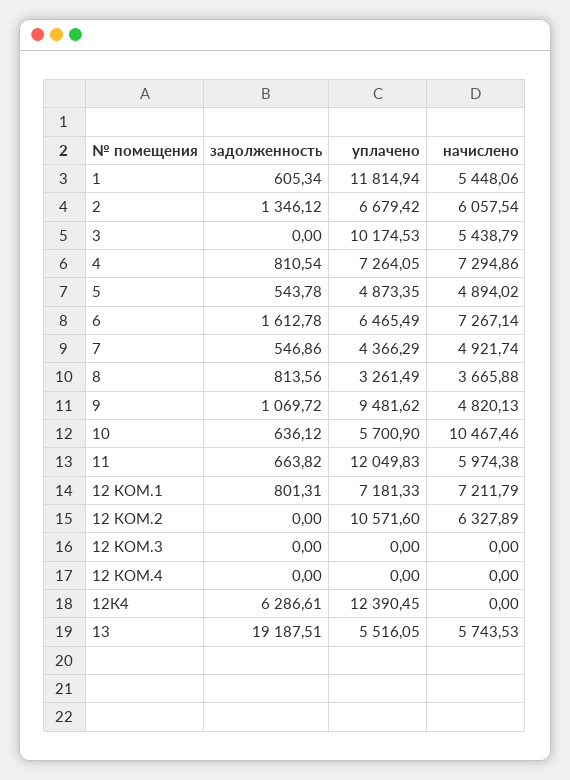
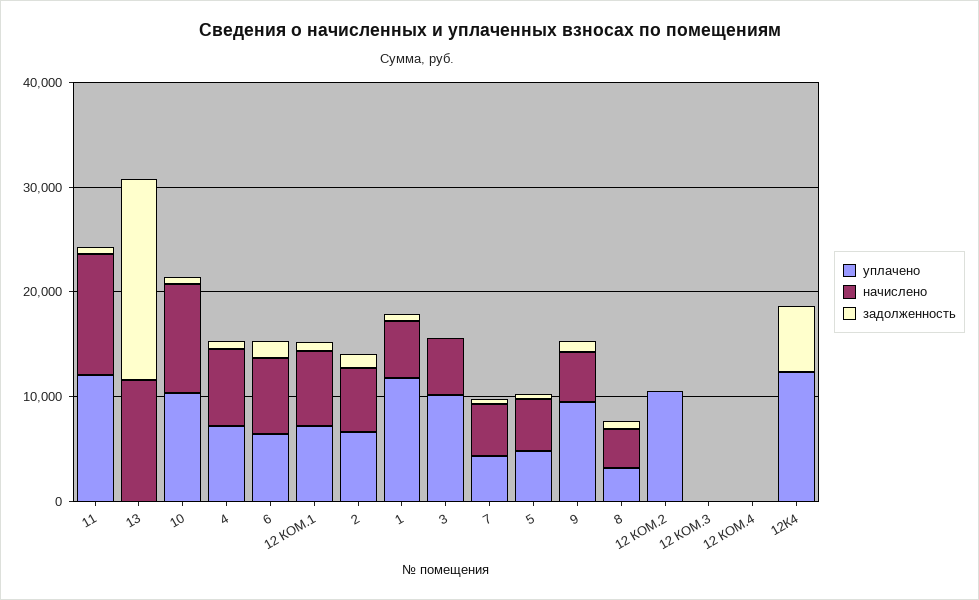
  {
    "задолженность": {
      "1": 605.34,
      "2": 1346.12,
      "3": 0,
      "4": 810.54,
      "5": 543.78,
      "6": 1612.78,
      "7": 546.86,
      "8": 813.56,
      "9": 1069.72,
      "10": 636.12,
      "11": 663.82,
      "12 КОМ.1": 801.31,
      "12 КОМ.2": 0,
      "12 КОМ.3": 0,
      "12 КОМ.4": 0,
      "12К4": 6286.61,
      "13": 19187.51
    },
    "уплачено": {
      "1": 11814.94,
      "2": 6679.42,
      "3": 10174.53,
      "4": 7264.05,
      "5": 4873.35,
      "6": 6465.49,
      "7": 4366.29,
      "8": 3261.49,
      "9": 9481.62,
-     "10": 5700.9,
+     "10": 10000,
      "11": 12049.83,
      "12 КОМ.1": 7181.33,
      "12 КОМ.2": 10571.6,
      "12 КОМ.3": 0,
      "12 КОМ.4": 0,
      "12К4": 12390.45,
-     "13": 5516.05
+     "13": 0
    },
    "начислено": {
      "1": 5448.06,
      "2": 6057.54,
      "3": 5438.79,
      "4": 7294.86,
      "5": 4894.02,
      "6": 7267.14,
      "7": 4921.74,
      "8": 3665.88,
      "9": 4820.13,
      "10": 10467.46,
-     "11": 5974.38,
+     "11": 12000,
      "12 КОМ.1": 7211.79,
-     "12 КОМ.2": 6327.89,
+     "12 КОМ.2": 0,
      "12 КОМ.3": 0,
      "12 КОМ.4": 0,
      "12К4": 0,
-     "13": 5743.53
+     "13": 12000
    }
  }

